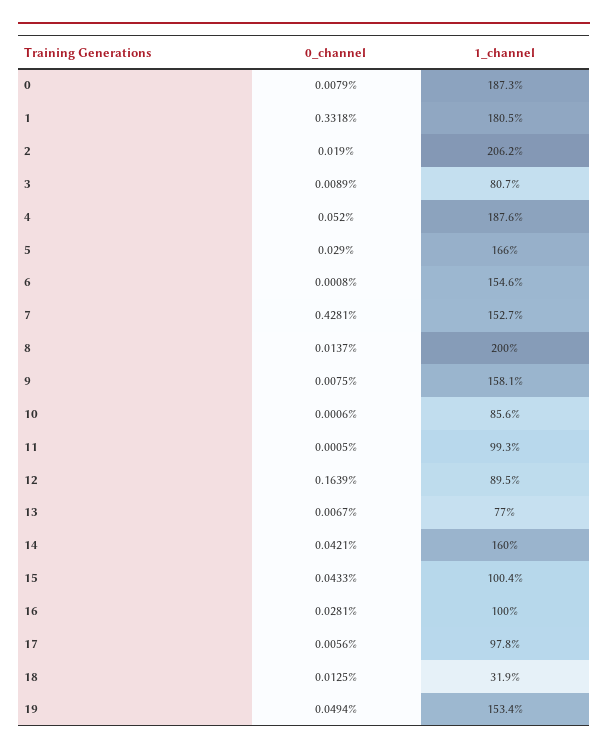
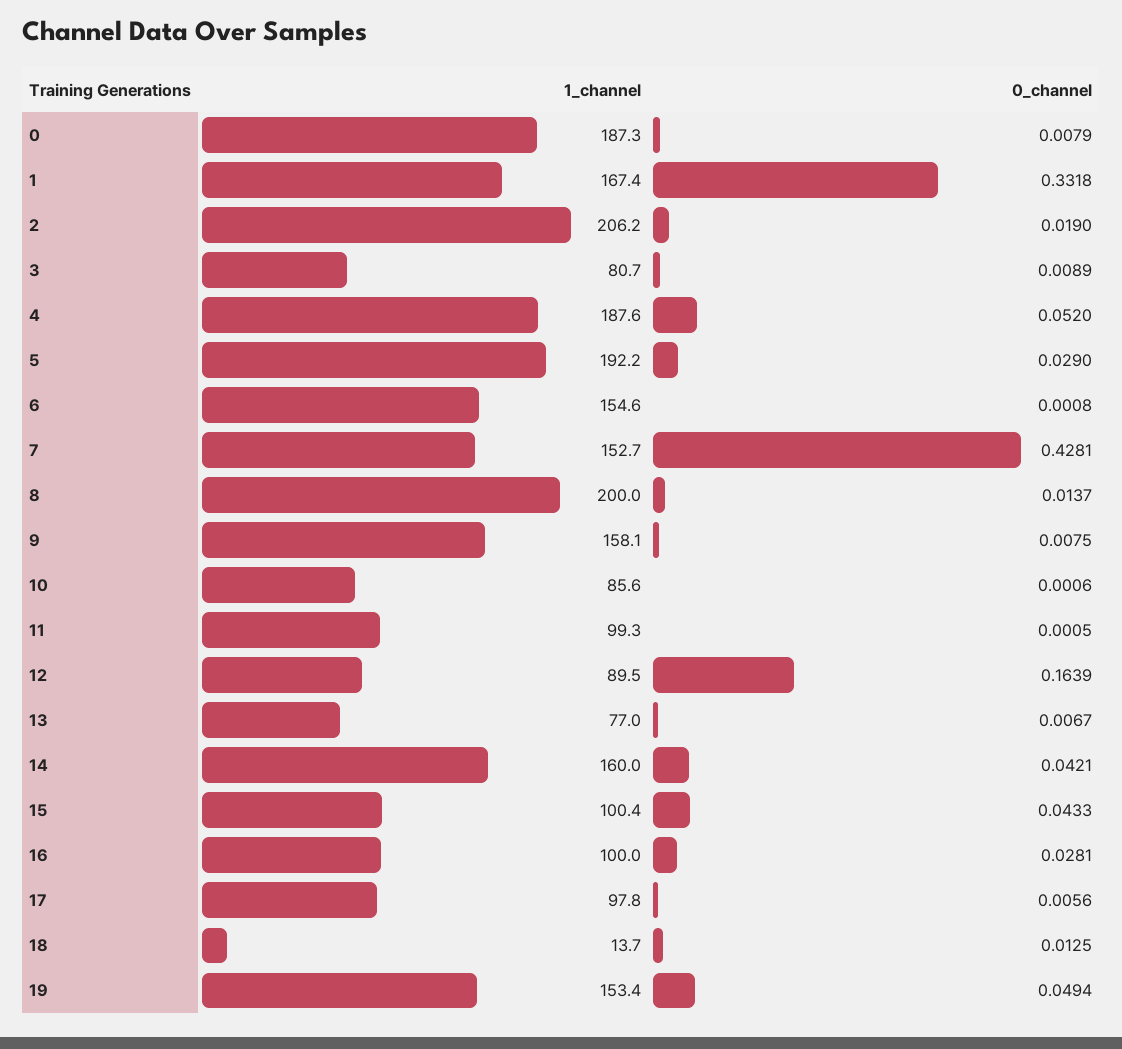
  {
    "0_channel": {
      "0": 0.0079,
      "1": 0.3318,
      "2": 0.019,
      "3": 0.0089,
      "4": 0.052,
      "5": 0.029,
      "6": 0.0008,
      "7": 0.4281,
      "8": 0.0137,
      "9": 0.0075,
      "10": 0.0006,
      "11": 0.0005,
      "12": 0.1639,
      "13": 0.0067,
      "14": 0.0421,
      "15": 0.0433,
      "16": 0.0281,
      "17": 0.0056,
      "18": 0.0125,
      "19": 0.0494
    },
    "1_channel": {
      "0": 187.3,
-     "1": 180.5,
+     "1": 167.4,
      "2": 206.2,
      "3": 80.7,
      "4": 187.6,
-     "5": 166,
+     "5": 192.2,
      "6": 154.6,
      "7": 152.7,
      "8": 200,
      "9": 158.1,
      "10": 85.6,
      "11": 99.3,
      "12": 89.5,
      "13": 77,
      "14": 160,
      "15": 100.4,
      "16": 100,
      "17": 97.8,
-     "18": 31.9,
+     "18": 13.7,
      "19": 153.4
    }
  }

